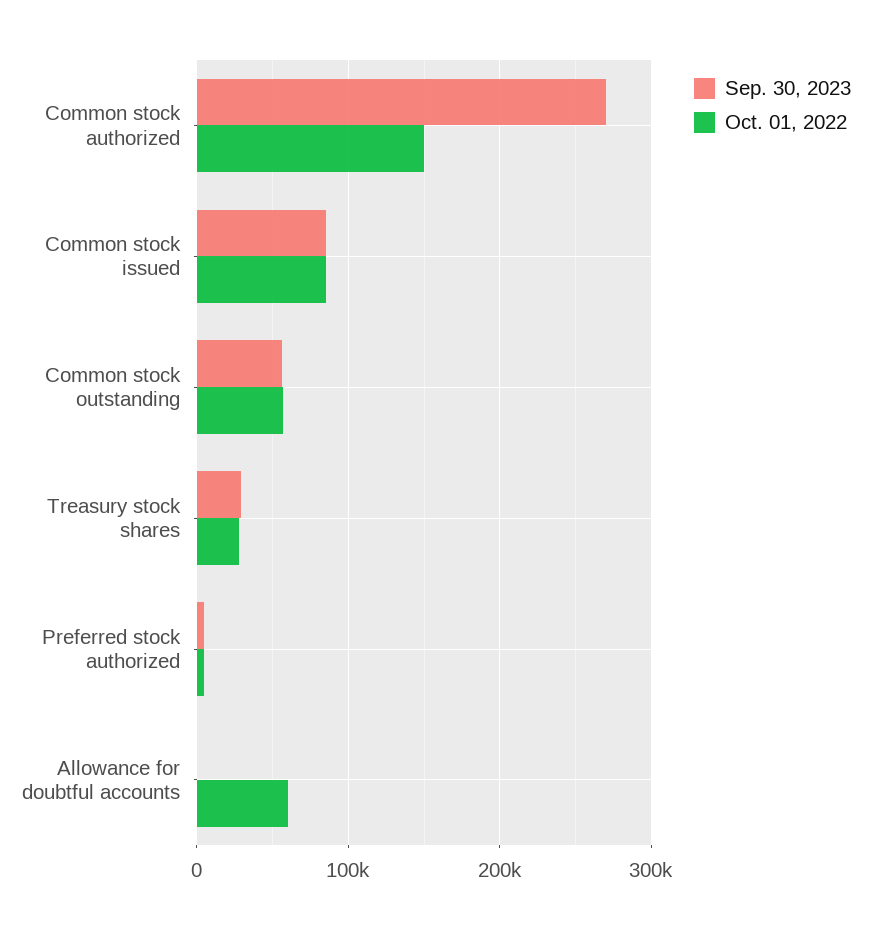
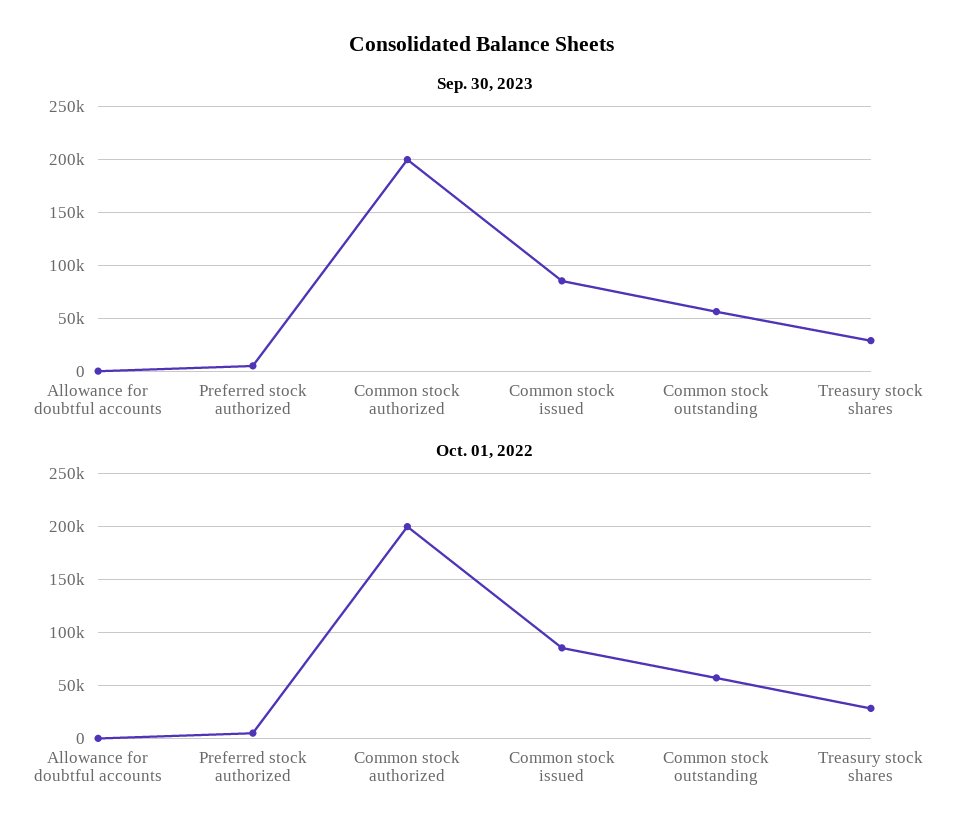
  {
    "Sep. 30, 2023": {
-     "Common stock authorized": 270000,
+     "Common stock authorized": 200000,
      "Common stock issued": 90000,
      "Common stock outstanding": 60000,
      "Treasury stock shares": 30000,
      "Preferred stock authorized": 10000,
      "Allowance for doubtful accounts": 0
    },
    "Oct. 01, 2022": {
-     "Common stock authorized": 150000,
+     "Common stock authorized": 200000,
      "Common stock issued": 90000,
      "Common stock outstanding": 60000,
      "Treasury stock shares": 30000,
      "Preferred stock authorized": 10000,
-     "Allowance for doubtful accounts": 60000
+     "Allowance for doubtful accounts": 0
    }
  }

